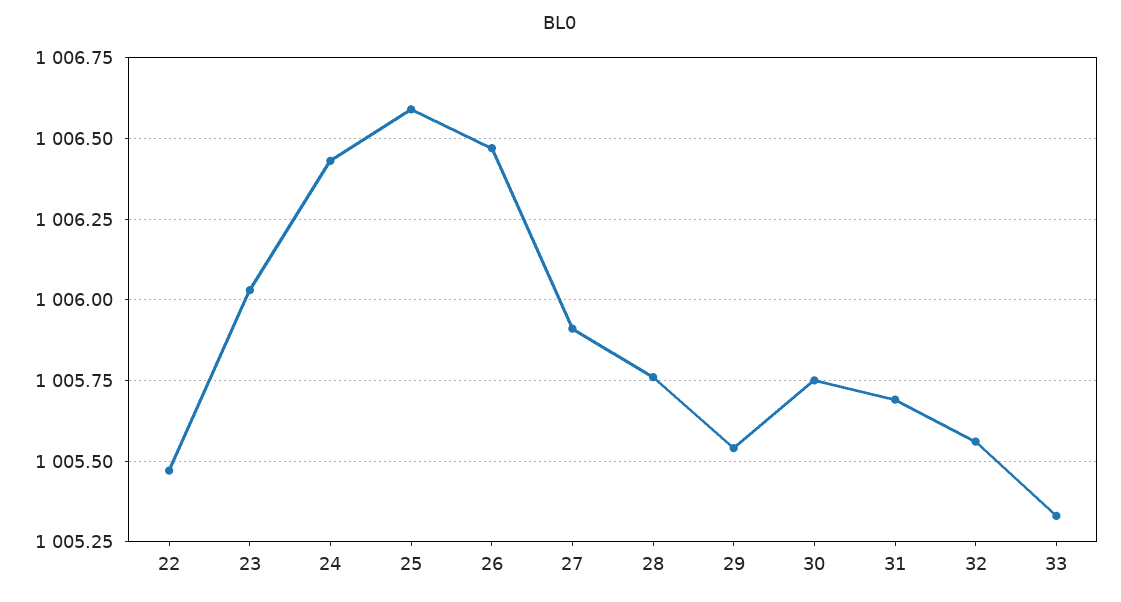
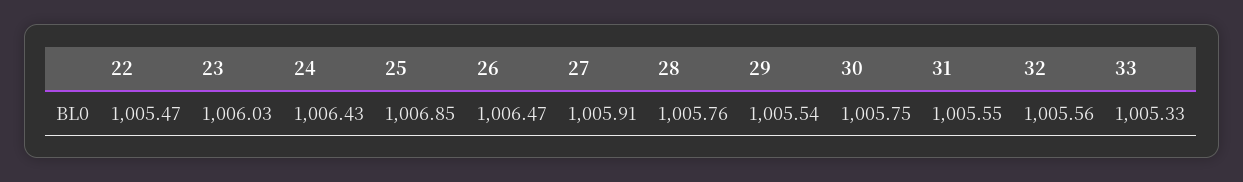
  {
    "22": 1005.47,
    "23": 1006.03,
    "24": 1006.43,
-   "25": 1006.6,
+   "25": 1006.85,
    "26": 1006.47,
    "27": 1005.91,
    "28": 1005.76,
    "29": 1005.54,
    "30": 1005.75,
-   "31": 1005.7,
+   "31": 1005.55,
    "32": 1005.56,
    "33": 1005.33
  }

